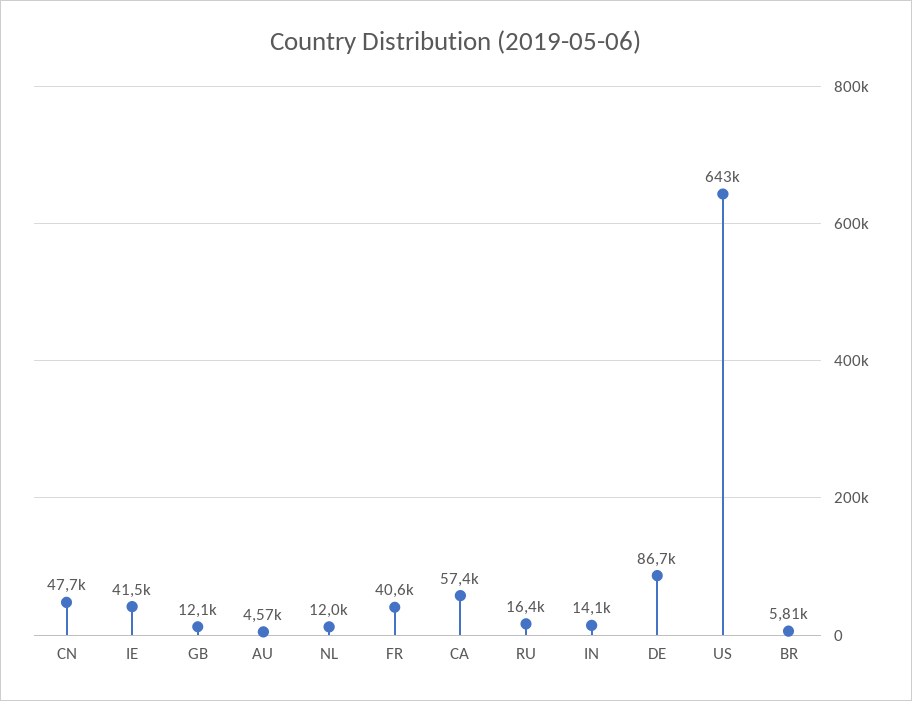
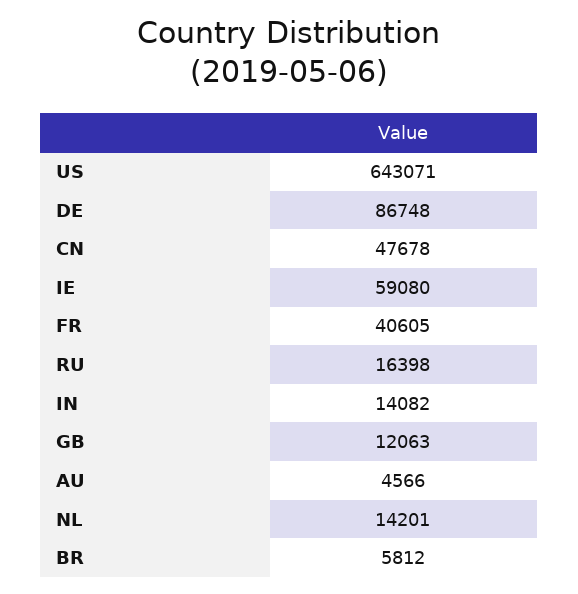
  {
    "CN": 47678,
-   "IE": 41500,
+   "IE": 59080,
    "GB": 12063,
    "AU": 4566,
-   "NL": 12000,
+   "NL": 14201,
    "FR": 40605,
-   "CA": 57400,
    "RU": 16398,
    "IN": 14082,
    "DE": 86748,
    "US": 643071,
    "BR": 5812
  }

